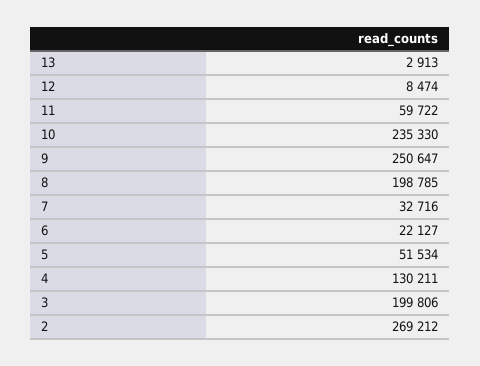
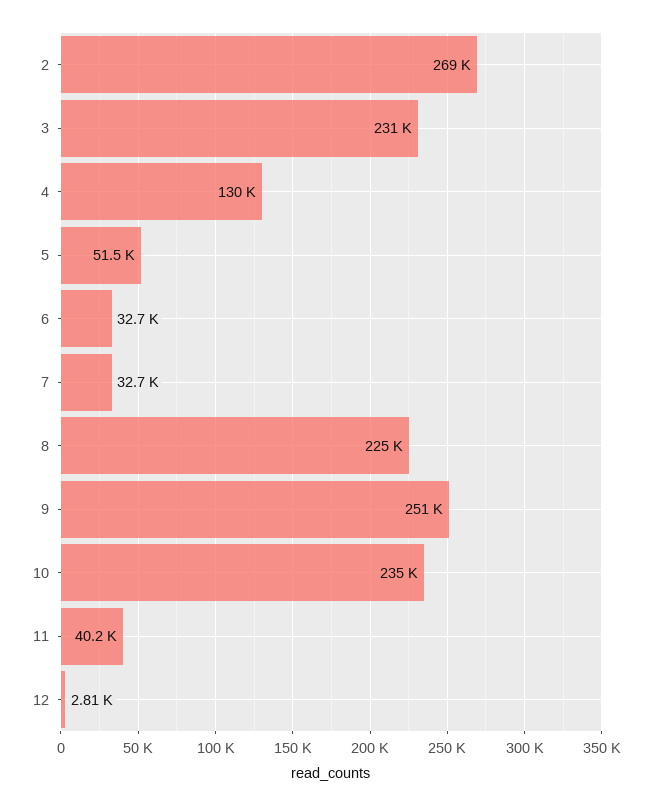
  {
-   "13": 2913,
-   "12": 8474,
+   "12": 2810,
-   "11": 59722,
+   "11": 40200,
    "10": 235330,
    "9": 250647,
-   "8": 198785,
+   "8": 225000,
    "7": 32716,
-   "6": 22127,
+   "6": 32700,
    "5": 51534,
    "4": 130211,
-   "3": 199806,
+   "3": 231000,
    "2": 269212
  }

